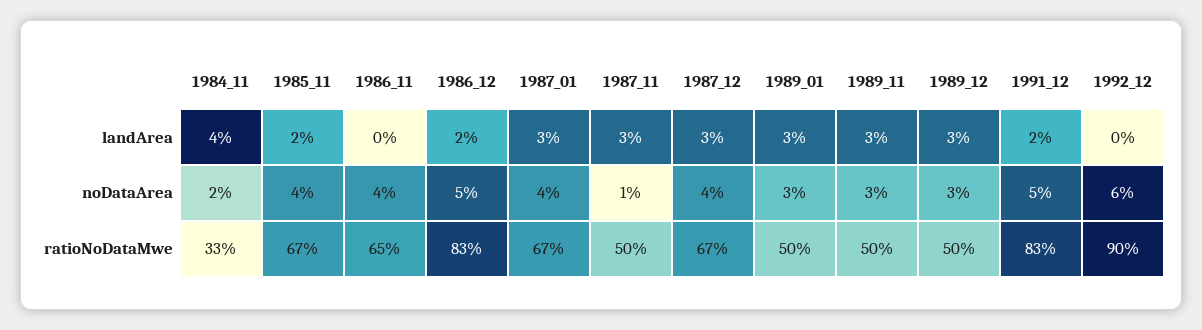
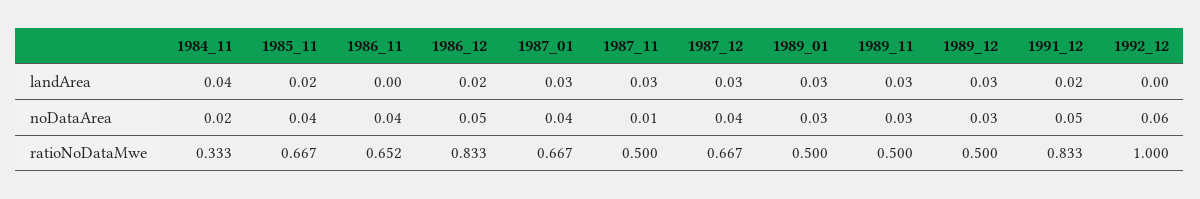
  {
    "1984_11": {
      "landArea": 0.04,
      "noDataArea": 0.02,
      "ratioNoDataMwe": 0.333
    },
    "1985_11": {
      "landArea": 0.02,
      "noDataArea": 0.04,
      "ratioNoDataMwe": 0.667
    },
    "1986_11": {
      "landArea": 0,
      "noDataArea": 0.04,
      "ratioNoDataMwe": 0.652
    },
    "1986_12": {
      "landArea": 0.02,
      "noDataArea": 0.05,
      "ratioNoDataMwe": 0.833
    },
    "1987_01": {
      "landArea": 0.03,
      "noDataArea": 0.04,
      "ratioNoDataMwe": 0.667
    },
    "1987_11": {
      "landArea": 0.03,
      "noDataArea": 0.01,
      "ratioNoDataMwe": 0.5
    },
    "1987_12": {
      "landArea": 0.03,
      "noDataArea": 0.04,
      "ratioNoDataMwe": 0.667
    },
    "1989_01": {
      "landArea": 0.03,
      "noDataArea": 0.03,
      "ratioNoDataMwe": 0.5
    },
    "1989_11": {
      "landArea": 0.03,
      "noDataArea": 0.03,
      "ratioNoDataMwe": 0.5
    },
    "1989_12": {
      "landArea": 0.03,
      "noDataArea": 0.03,
      "ratioNoDataMwe": 0.5
    },
    "1991_12": {
      "landArea": 0.02,
      "noDataArea": 0.05,
      "ratioNoDataMwe": 0.833
    },
    "1992_12": {
      "landArea": 0,
      "noDataArea": 0.06,
-     "ratioNoDataMwe": 0.9
+     "ratioNoDataMwe": 1
    }
  }

